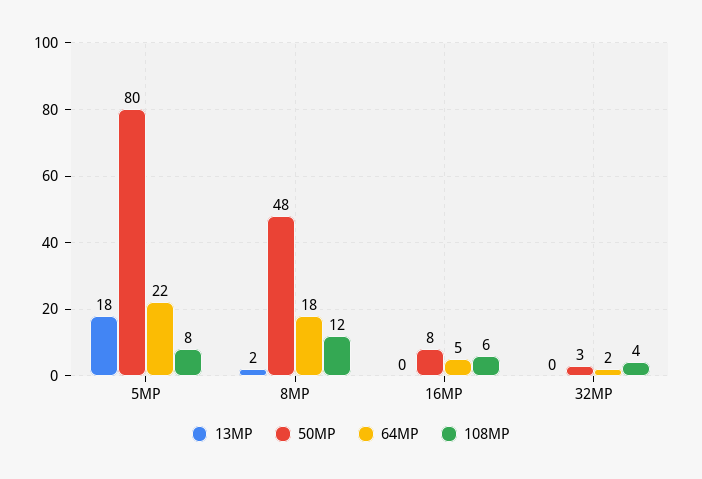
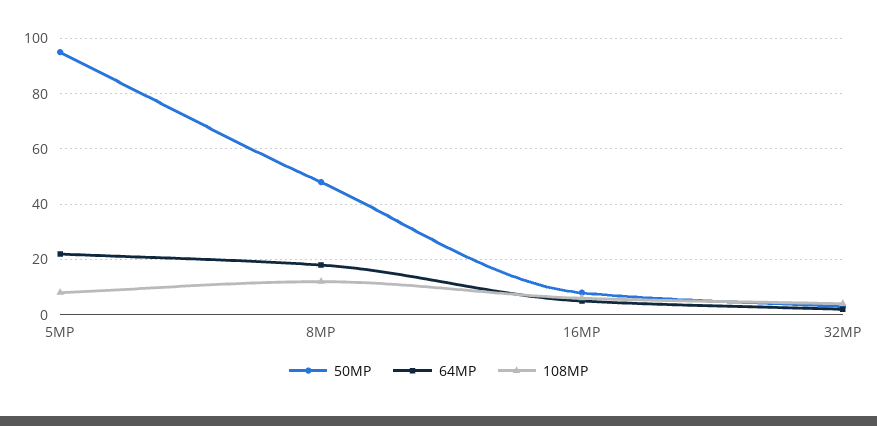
  {
-   "13MP": {
-     "5MP": 18,
-     "8MP": 2,
-     "16MP": 0,
-     "32MP": 0
-   },
    "50MP": {
-     "5MP": 80,
+     "5MP": 95,
      "8MP": 48,
      "16MP": 8,
      "32MP": 3
    },
    "64MP": {
      "5MP": 22,
      "8MP": 18,
      "16MP": 5,
      "32MP": 2
    },
    "108MP": {
      "5MP": 8,
      "8MP": 12,
      "16MP": 6,
      "32MP": 4
    }
  }

